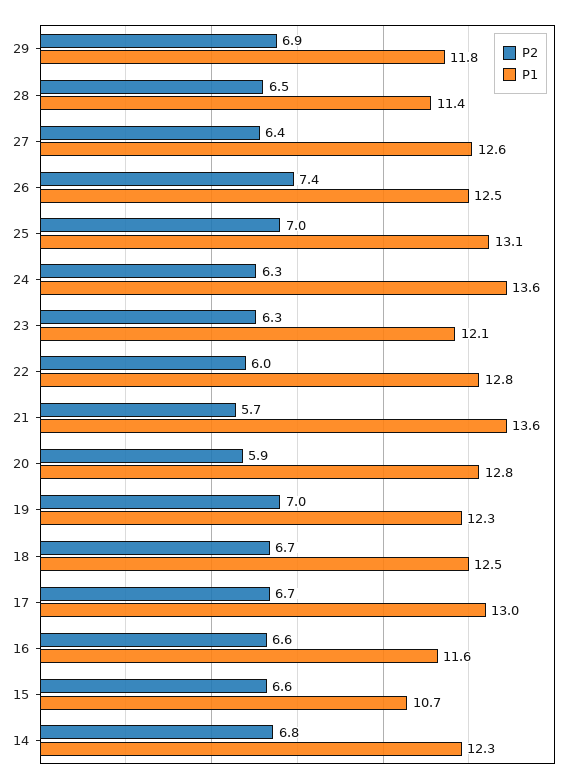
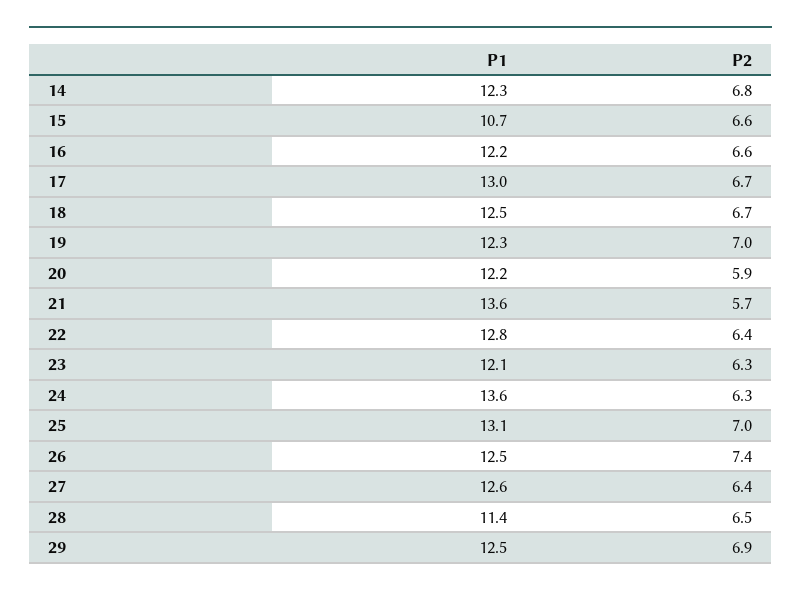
  {
    "P2": {
      "29": 6.9,
      "28": 6.5,
      "27": 6.4,
      "26": 7.4,
      "25": 7,
      "24": 6.3,
      "23": 6.3,
-     "22": 6,
+     "22": 6.4,
      "21": 5.7,
      "20": 5.9,
      "19": 7,
      "18": 6.7,
      "17": 6.7,
      "16": 6.6,
      "15": 6.6,
      "14": 6.8
    },
    "P1": {
-     "29": 11.8,
+     "29": 12.5,
      "28": 11.4,
      "27": 12.6,
      "26": 12.5,
      "25": 13.1,
      "24": 13.6,
      "23": 12.1,
      "22": 12.8,
      "21": 13.6,
-     "20": 12.8,
+     "20": 12.2,
      "19": 12.3,
      "18": 12.5,
      "17": 13,
-     "16": 11.6,
+     "16": 12.2,
      "15": 10.7,
      "14": 12.3
    }
  }

